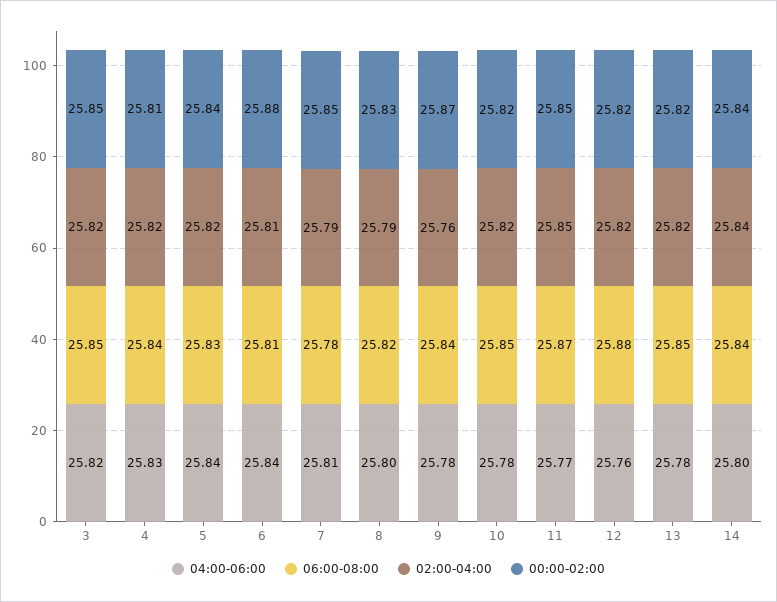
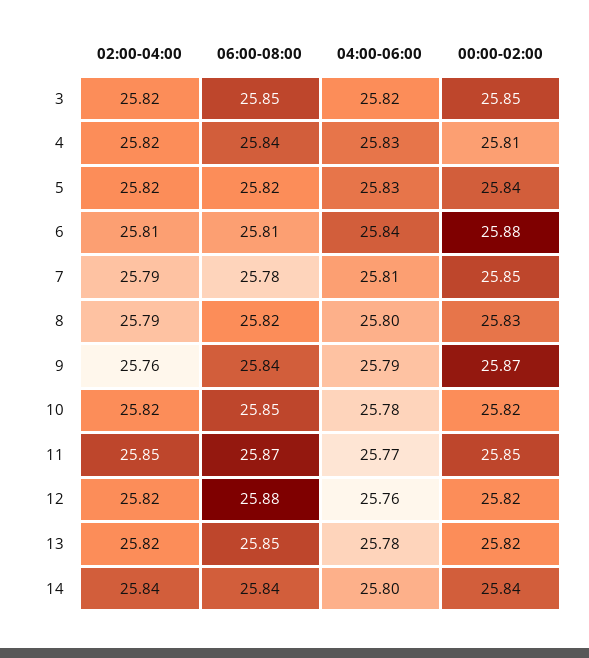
  {
    "04:00-06:00": {
      "3": 25.82,
      "4": 25.83,
-     "5": 25.84,
+     "5": 25.83,
      "6": 25.84,
      "7": 25.81,
      "8": 25.8,
-     "9": 25.78,
+     "9": 25.79,
      "10": 25.78,
      "11": 25.77,
      "12": 25.76,
      "13": 25.78,
      "14": 25.8
    },
    "06:00-08:00": {
      "3": 25.85,
      "4": 25.84,
-     "5": 25.83,
+     "5": 25.82,
      "6": 25.81,
      "7": 25.78,
      "8": 25.82,
      "9": 25.84,
      "10": 25.85,
      "11": 25.87,
      "12": 25.88,
      "13": 25.85,
      "14": 25.84
    },
    "02:00-04:00": {
      "3": 25.82,
      "4": 25.82,
      "5": 25.82,
      "6": 25.81,
      "7": 25.79,
      "8": 25.79,
      "9": 25.76,
      "10": 25.82,
      "11": 25.85,
      "12": 25.82,
      "13": 25.82,
      "14": 25.84
    },
    "00:00-02:00": {
      "3": 25.85,
      "4": 25.81,
      "5": 25.84,
      "6": 25.88,
      "7": 25.85,
      "8": 25.83,
      "9": 25.87,
      "10": 25.82,
      "11": 25.85,
      "12": 25.82,
      "13": 25.82,
      "14": 25.84
    }
  }

